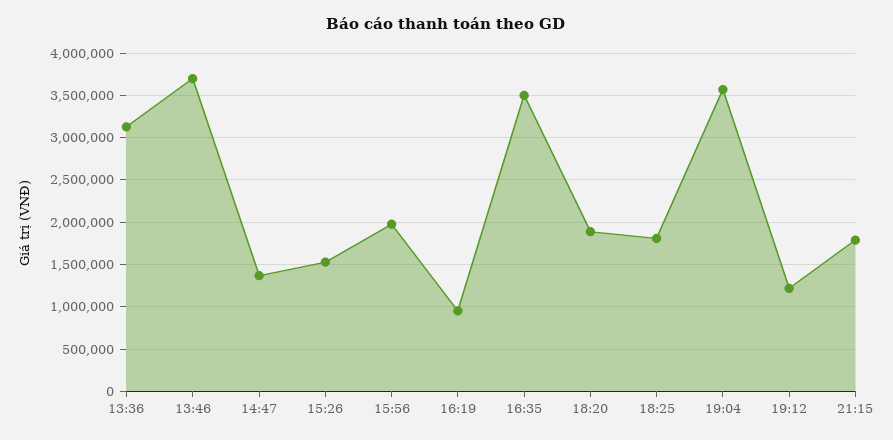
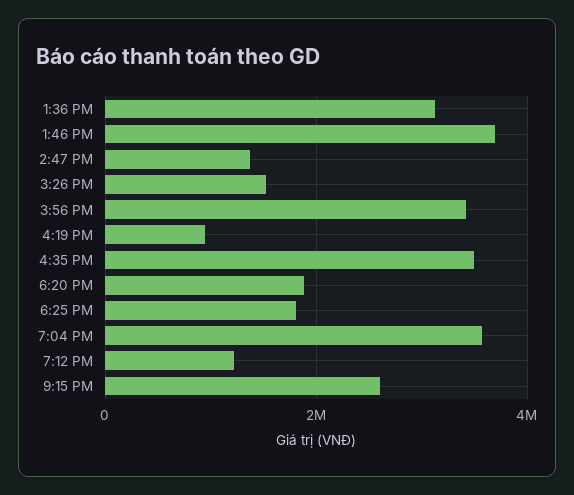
  {
    "13:36": 3100000,
    "13:46": 3700000,
    "14:47": 1400000,
    "15:26": 1500000,
-   "15:56": 2000000,
+   "15:56": 3400000,
    "16:19": 1000000,
    "16:35": 3500000,
    "18:20": 1900000,
    "18:25": 1800000,
    "19:04": 3600000,
    "19:12": 1200000,
-   "21:15": 1800000
+   "21:15": 2600000
  }

